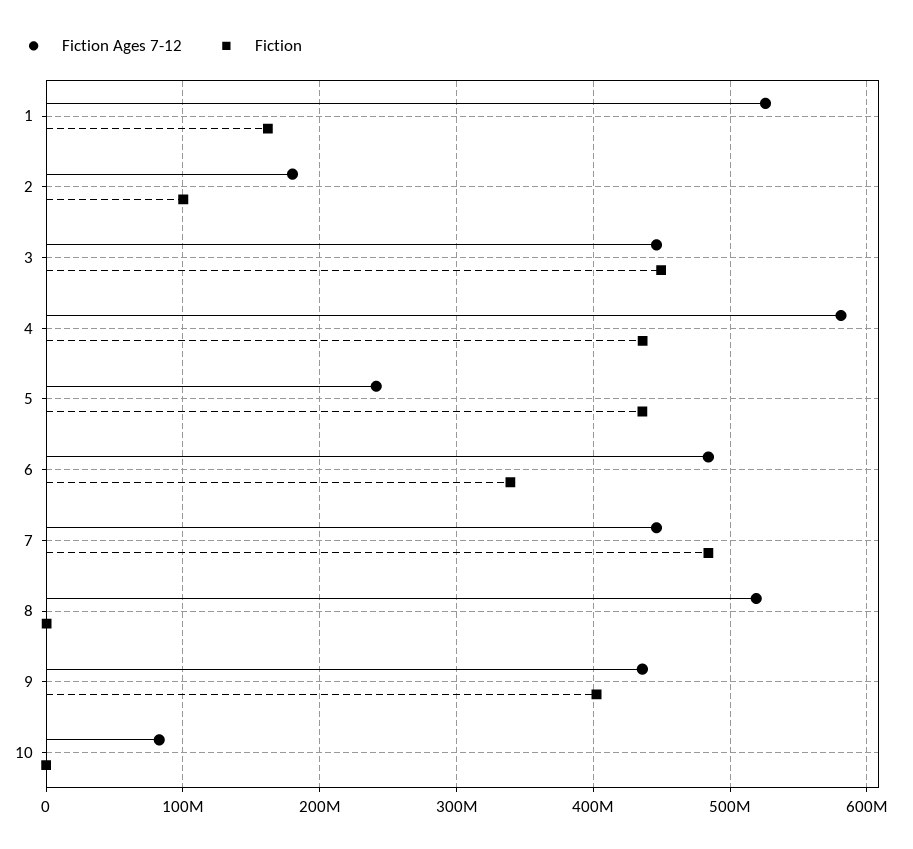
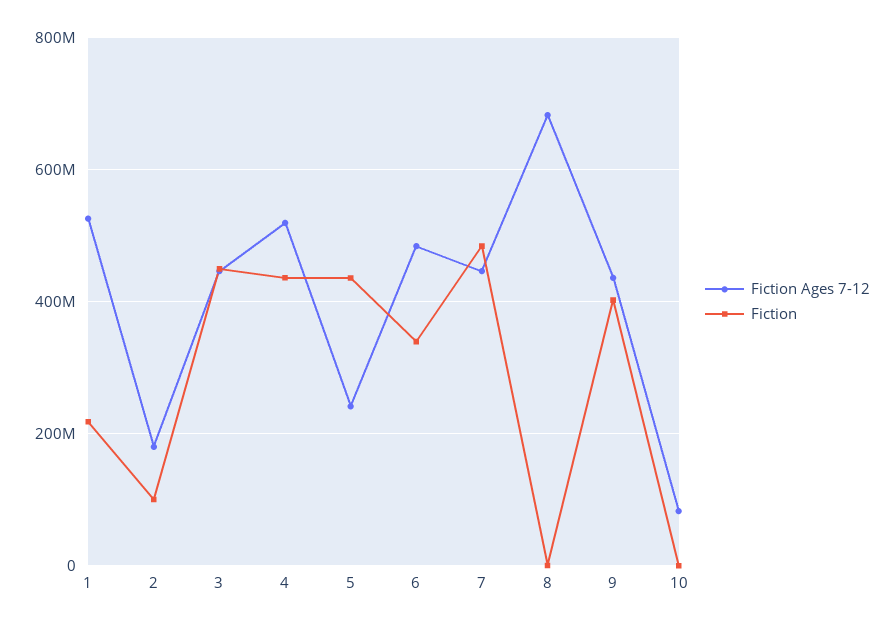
  {
    "Fiction Ages 7-12": {
      "1": 530000000,
      "2": 180000000,
      "3": 450000000,
-     "4": 580000000,
+     "4": 520000000,
      "5": 240000000,
      "6": 480000000,
      "7": 450000000,
-     "8": 520000000,
+     "8": 680000000,
      "9": 440000000,
      "10": 80000000
    },
    "Fiction": {
-     "1": 160000000,
+     "1": 220000000,
      "2": 100000000,
      "3": 450000000,
      "4": 440000000,
      "5": 440000000,
      "6": 340000000,
      "7": 480000000,
      "8": 0,
      "9": 400000000,
      "10": 0
    }
  }

